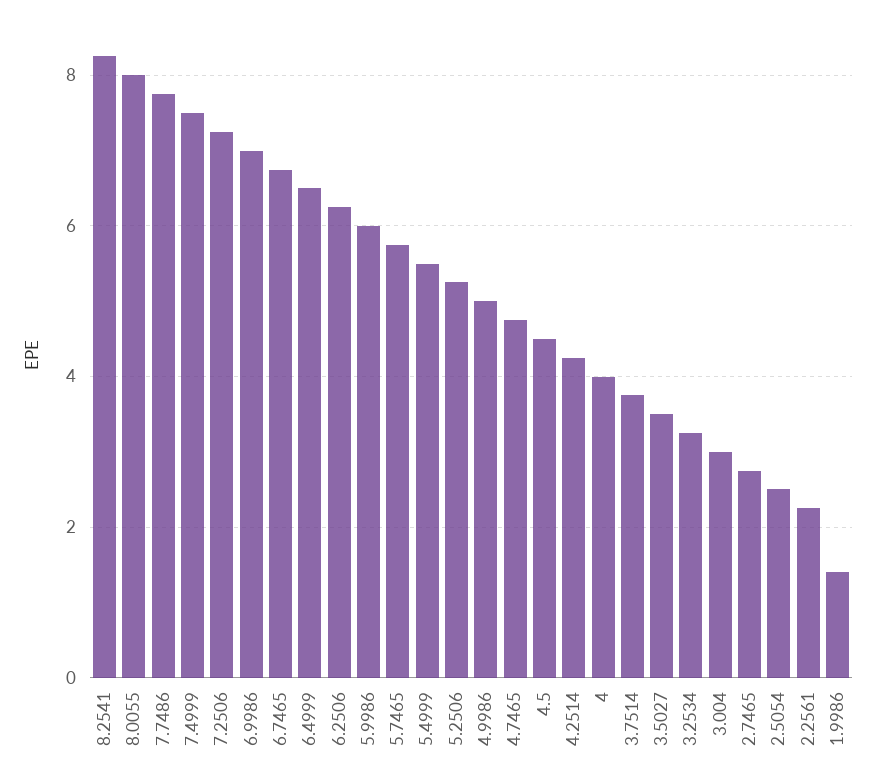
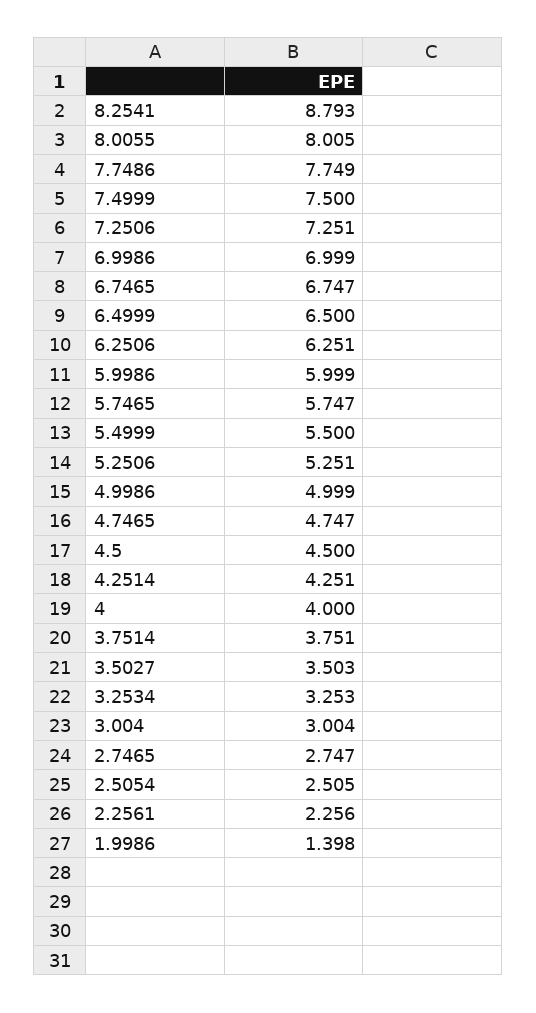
  {
-   "8.2541": 8.2,
+   "8.2541": 8.793,
    "8.0055": 8.005,
    "7.7486": 7.749,
    "7.4999": 7.5,
    "7.2506": 7.251,
    "6.9986": 6.999,
    "6.7465": 6.747,
    "6.4999": 6.5,
    "6.2506": 6.251,
    "5.9986": 5.999,
    "5.7465": 5.747,
    "5.4999": 5.5,
    "5.2506": 5.251,
    "4.9986": 4.999,
    "4.7465": 4.747,
    "4.5": 4.5,
    "4.2514": 4.251,
    "4": 4,
    "3.7514": 3.751,
    "3.5027": 3.503,
    "3.2534": 3.253,
    "3.004": 3.004,
    "2.7465": 2.747,
    "2.5054": 2.505,
    "2.2561": 2.256,
    "1.9986": 1.398
  }

